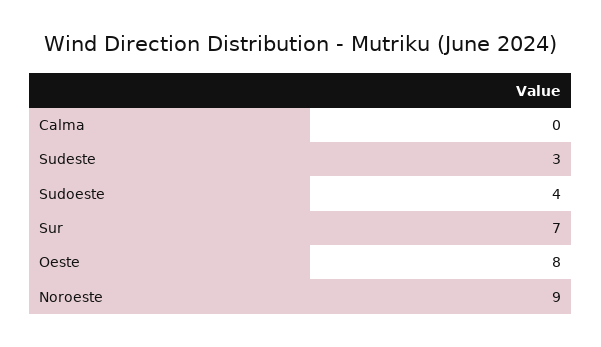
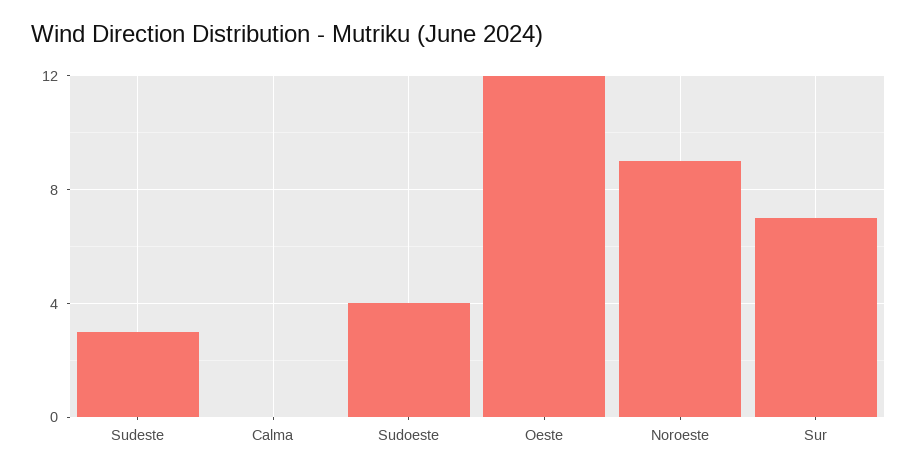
  {
    "Calma": 0,
    "Sudeste": 3,
    "Sudoeste": 4,
    "Sur": 7,
-   "Oeste": 8,
+   "Oeste": 12,
    "Noroeste": 9
  }

